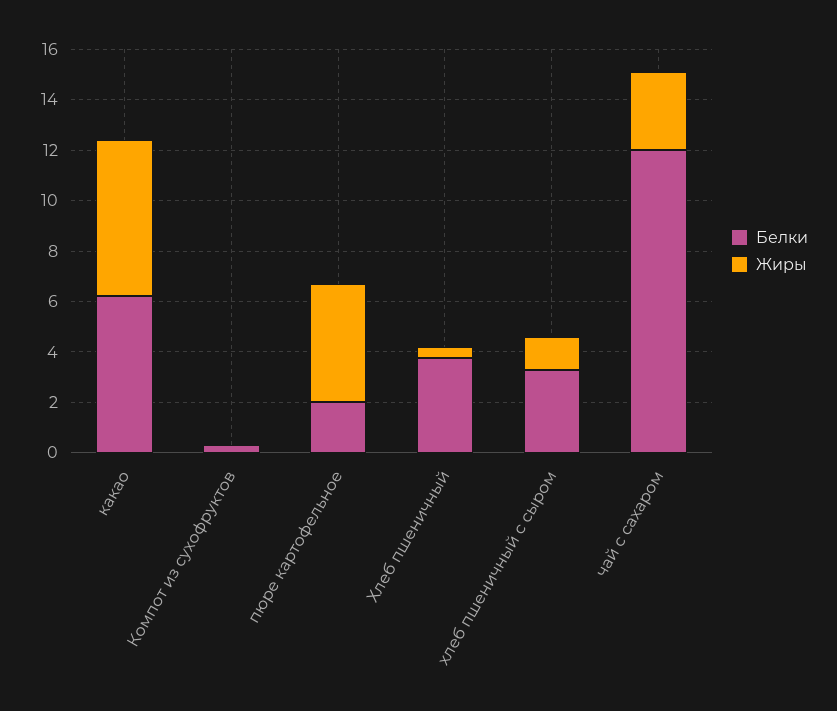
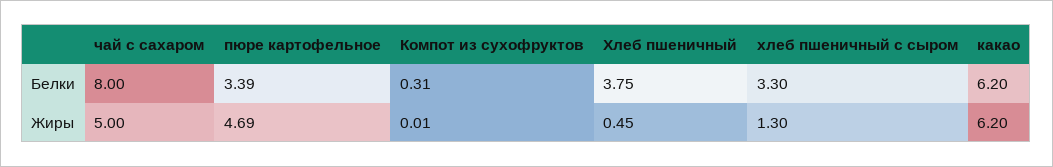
  {
    "Белки": {
      "какао": 6.2,
      "Компот из сухофруктов": 0.31,
-     "пюре картофельное": 2,
+     "пюре картофельное": 3.39,
      "Хлеб пшеничный": 3.75,
      "хлеб пшеничный с сыром": 3.3,
-     "чай с сахаром": 12
+     "чай с сахаром": 8
    },
    "Жиры": {
      "какао": 6.2,
      "Компот из сухофруктов": 0.01,
      "пюре картофельное": 4.69,
      "Хлеб пшеничный": 0.45,
      "хлеб пшеничный с сыром": 1.3,
-     "чай с сахаром": 3
+     "чай с сахаром": 5
    }
  }

